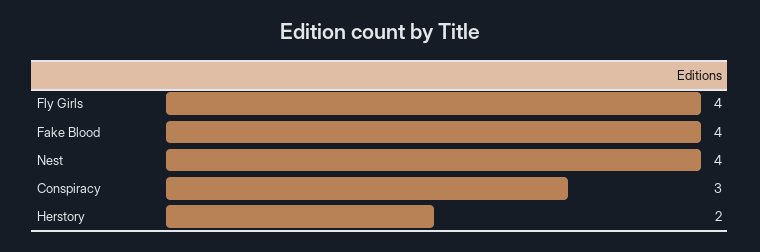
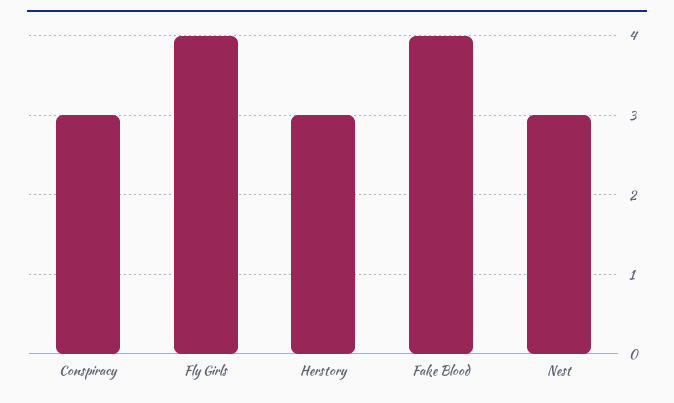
  {
    "Fly Girls": 4,
    "Fake Blood": 4,
-   "Nest": 4,
+   "Nest": 3,
    "Conspiracy": 3,
-   "Herstory": 2
+   "Herstory": 3
  }

